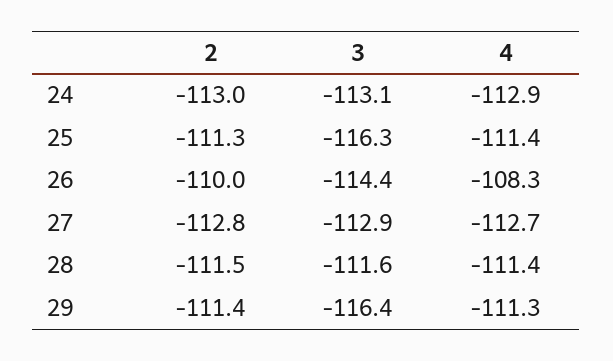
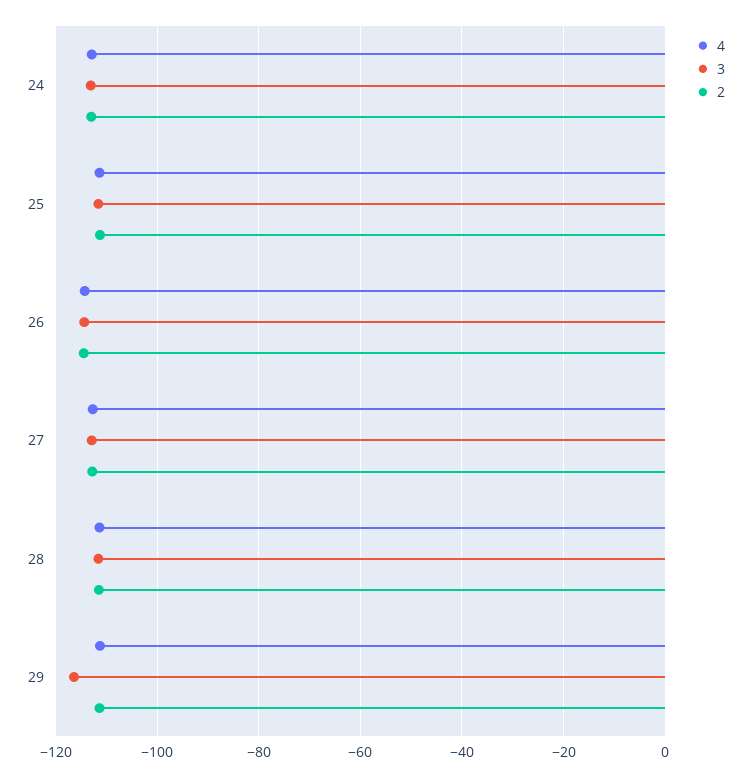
  {
    "2": {
      "24": -113,
      "25": -111.3,
-     "26": -110,
+     "26": -114,
      "27": -112.8,
      "28": -111.5,
      "29": -111.4
    },
    "3": {
      "24": -113.1,
-     "25": -116.3,
+     "25": -112,
      "26": -114.4,
      "27": -112.9,
      "28": -111.6,
      "29": -116.4
    },
    "4": {
      "24": -112.9,
      "25": -111.4,
-     "26": -108.3,
+     "26": -114,
      "27": -112.7,
      "28": -111.4,
      "29": -111.3
    }
  }

